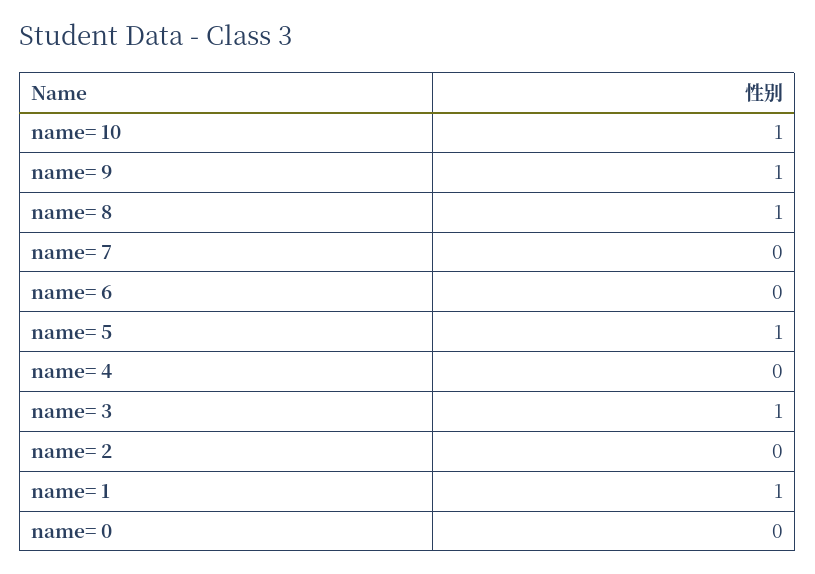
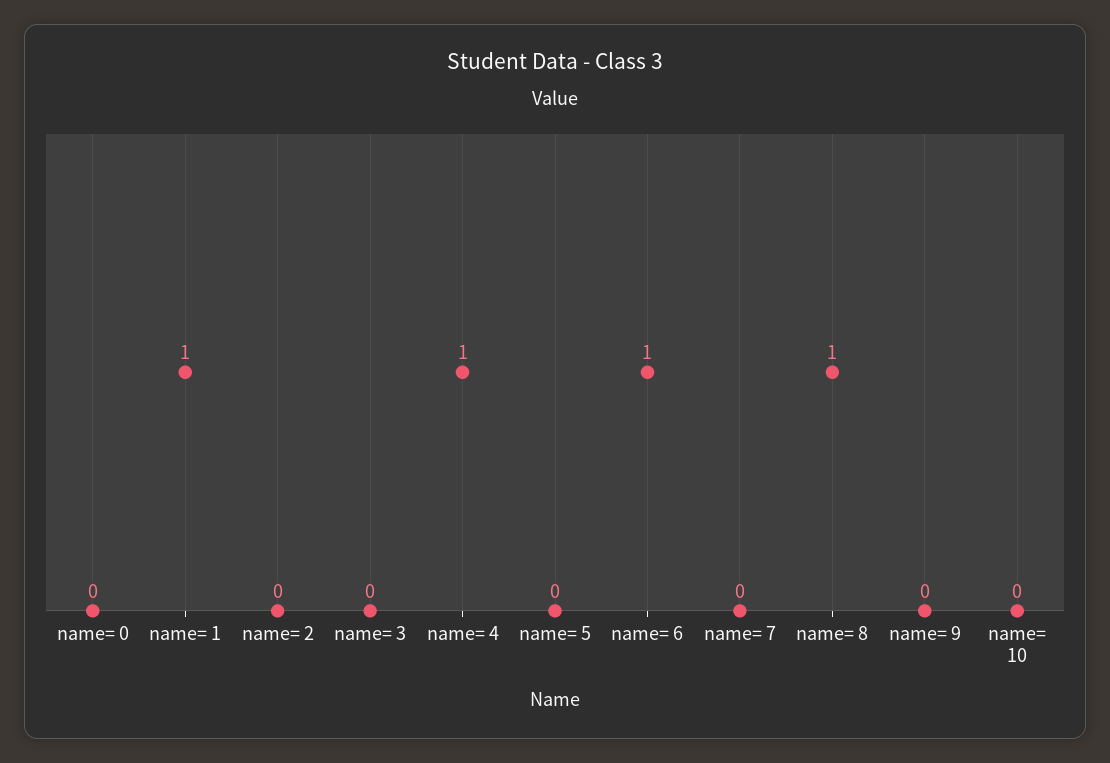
  {
-   "name= 10": 1,
+   "name= 10": 0,
-   "name= 9": 1,
+   "name= 9": 0,
    "name= 8": 1,
    "name= 7": 0,
-   "name= 6": 0,
+   "name= 6": 1,
-   "name= 5": 1,
+   "name= 5": 0,
-   "name= 4": 0,
+   "name= 4": 1,
-   "name= 3": 1,
+   "name= 3": 0,
    "name= 2": 0,
    "name= 1": 1,
    "name= 0": 0
  }

